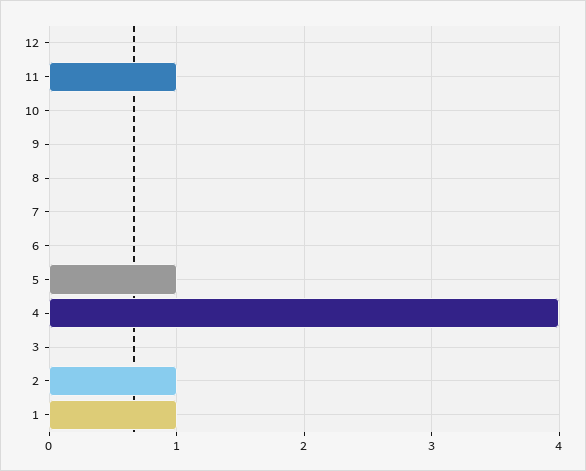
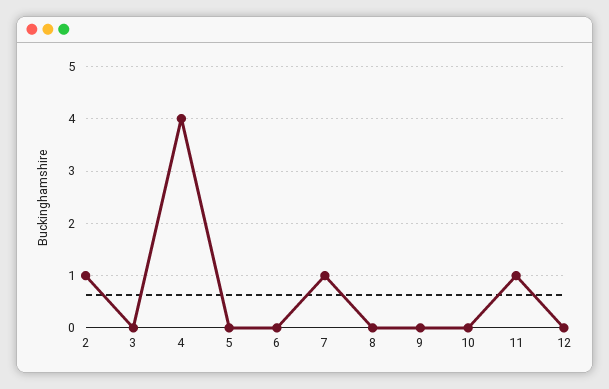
  {
    "12": 0,
    "11": 1,
    "10": 0,
    "9": 0,
    "8": 0,
-   "7": 0,
+   "7": 1,
    "6": 0,
-   "5": 1,
+   "5": 0,
    "4": 4,
    "3": 0,
-   "2": 1,
+   "2": 1
-   "1": 1
  }

